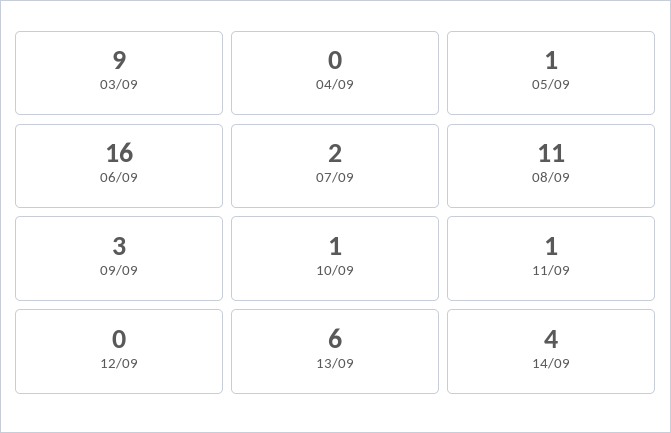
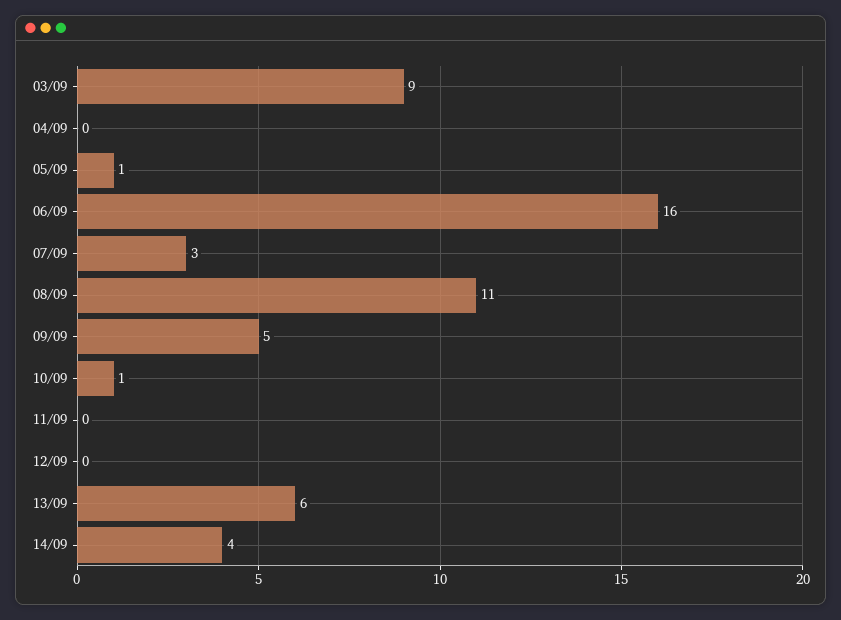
  {
    "03/09": 9,
    "04/09": 0,
    "05/09": 1,
    "06/09": 16,
-   "07/09": 2,
+   "07/09": 3,
    "08/09": 11,
-   "09/09": 3,
+   "09/09": 5,
    "10/09": 1,
-   "11/09": 1,
+   "11/09": 0,
    "12/09": 0,
    "13/09": 6,
    "14/09": 4
  }

